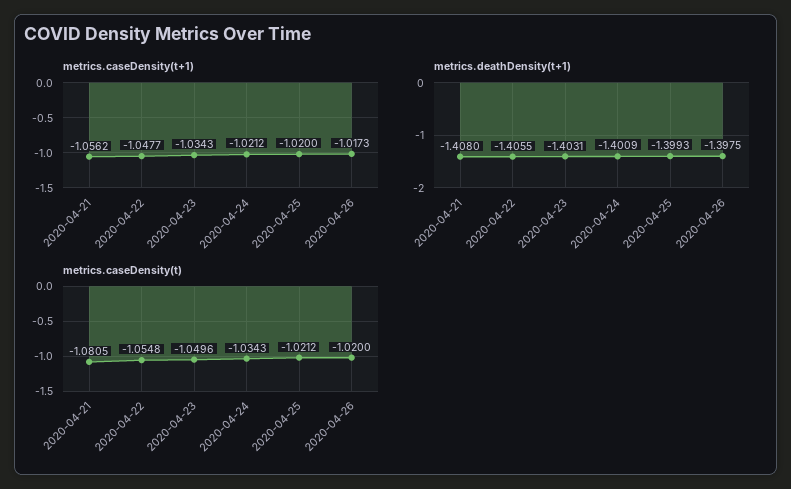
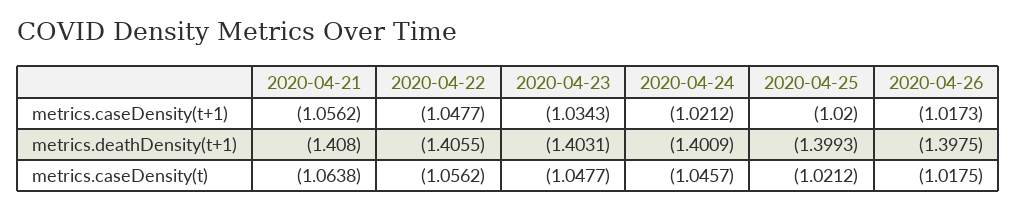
  {
    "metrics.caseDensity(t+1)": {
      "2020-04-21": -1.0562,
      "2020-04-22": -1.0477,
      "2020-04-23": -1.0343,
      "2020-04-24": -1.0212,
      "2020-04-25": -1.02,
      "2020-04-26": -1.0173
    },
    "metrics.deathDensity(t+1)": {
      "2020-04-21": -1.408,
      "2020-04-22": -1.4055,
      "2020-04-23": -1.4031,
      "2020-04-24": -1.4009,
      "2020-04-25": -1.3993,
      "2020-04-26": -1.3975
    },
    "metrics.caseDensity(t)": {
-     "2020-04-21": -1.0805,
+     "2020-04-21": -1.0638,
-     "2020-04-22": -1.0548,
+     "2020-04-22": -1.0562,
-     "2020-04-23": -1.0496,
+     "2020-04-23": -1.0477,
-     "2020-04-24": -1.0343,
+     "2020-04-24": -1.0457,
      "2020-04-25": -1.0212,
-     "2020-04-26": -1.02
+     "2020-04-26": -1.0175
    }
  }

